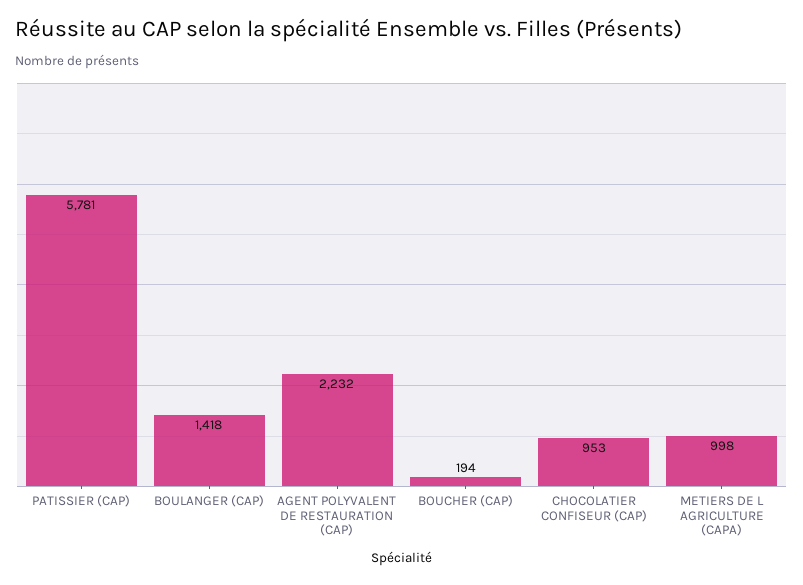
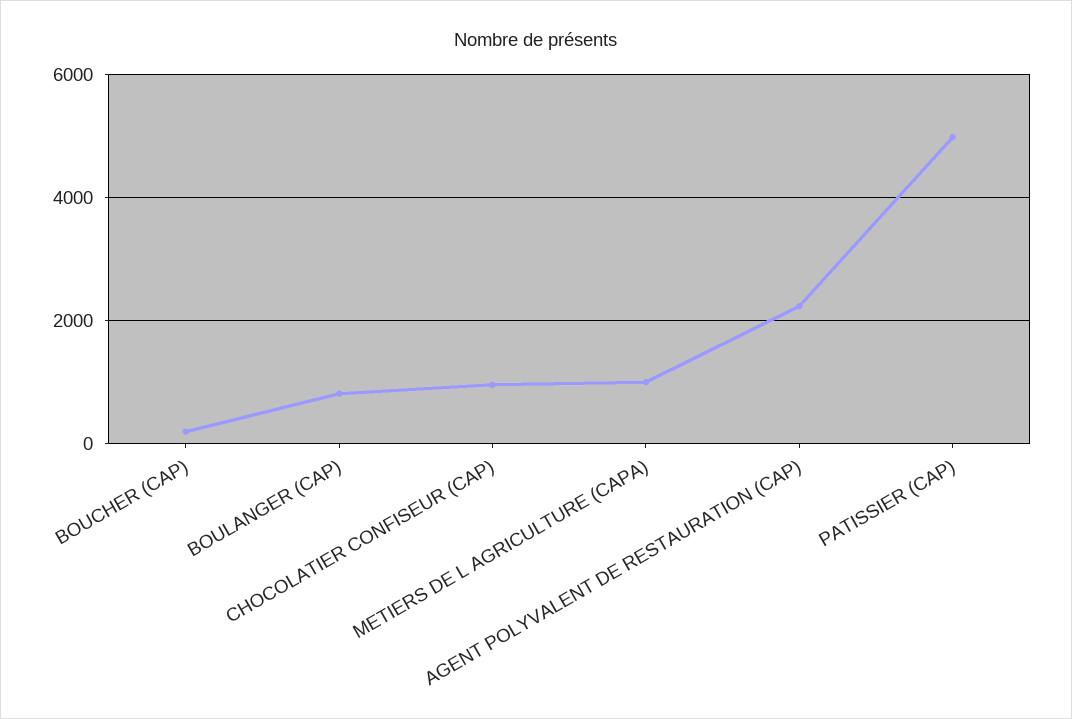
  {
-   "PATISSIER (CAP)": 5781,
+   "PATISSIER (CAP)": 5000,
-   "BOULANGER (CAP)": 1418,
+   "BOULANGER (CAP)": 800,
    "AGENT POLYVALENT DE RESTAURATION (CAP)": 2232,
    "BOUCHER (CAP)": 194,
    "CHOCOLATIER CONFISEUR (CAP)": 953,
    "METIERS DE L AGRICULTURE (CAPA)": 998
  }

